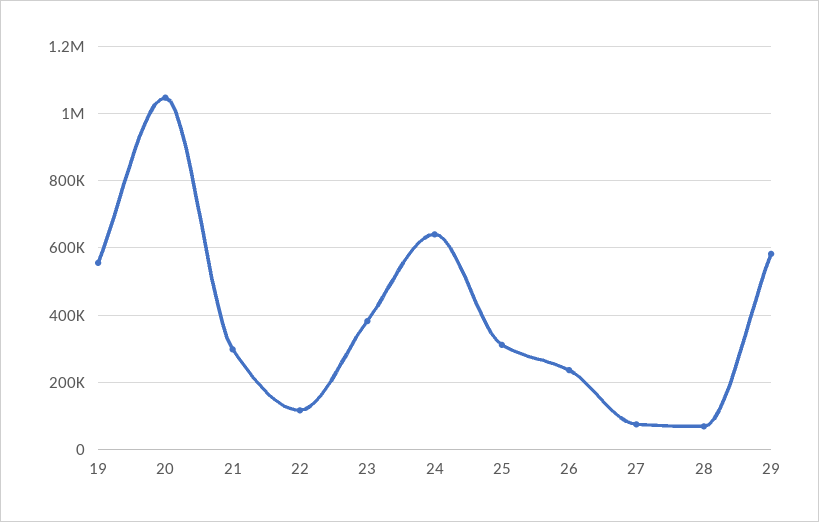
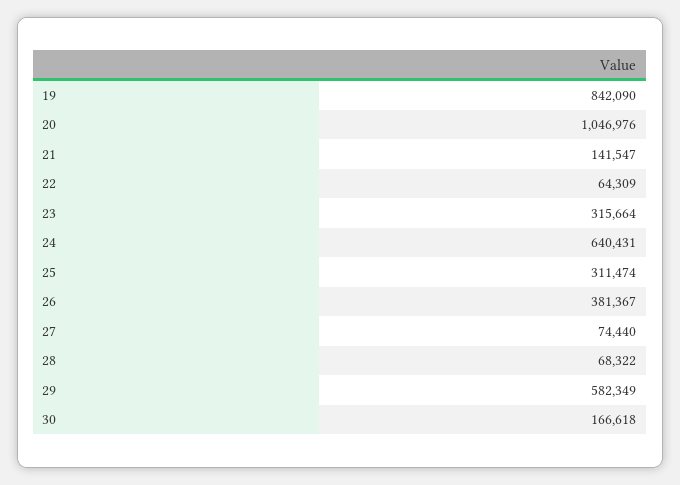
  {
-   "19": 560000,
+   "19": 842090,
    "20": 1046976,
-   "21": 300000,
+   "21": 141547,
-   "22": 120000,
+   "22": 64309,
-   "23": 380000,
+   "23": 315664,
    "24": 640431,
    "25": 311474,
-   "26": 240000,
+   "26": 381367,
    "27": 74440,
    "28": 68322,
-   "29": 582349
+   "29": 582349,
+   "30": 166618
  }

